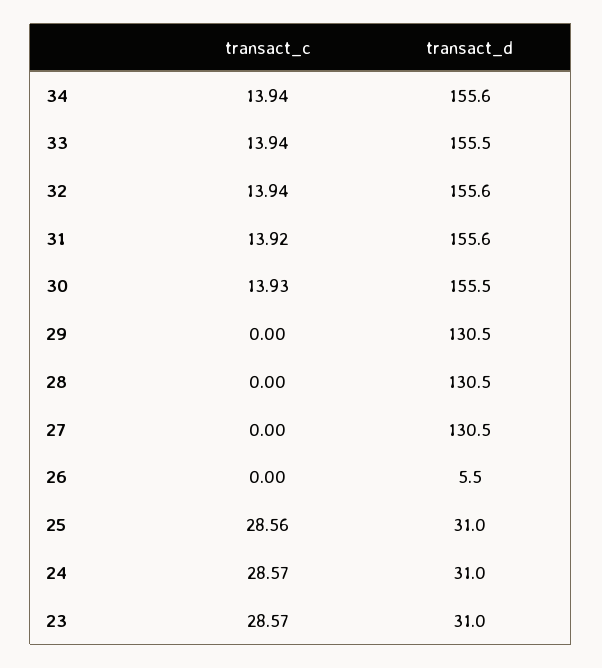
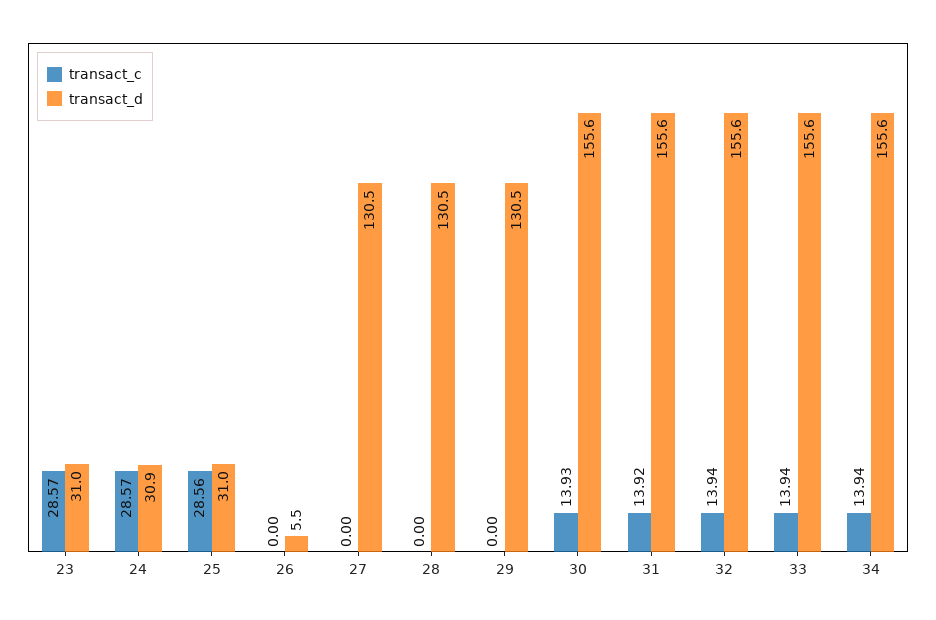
  {
    "transact_c": {
      "34": 13.94,
      "33": 13.94,
      "32": 13.94,
      "31": 13.92,
      "30": 13.93,
      "29": 0,
      "28": 0,
      "27": 0,
      "26": 0,
      "25": 28.56,
      "24": 28.57,
      "23": 28.57
    },
    "transact_d": {
      "34": 155.6,
-     "33": 155.5,
+     "33": 155.6,
      "32": 155.6,
      "31": 155.6,
-     "30": 155.5,
+     "30": 155.6,
      "29": 130.5,
      "28": 130.5,
      "27": 130.5,
      "26": 5.5,
      "25": 31,
-     "24": 31,
+     "24": 30.9,
      "23": 31
    }
  }

